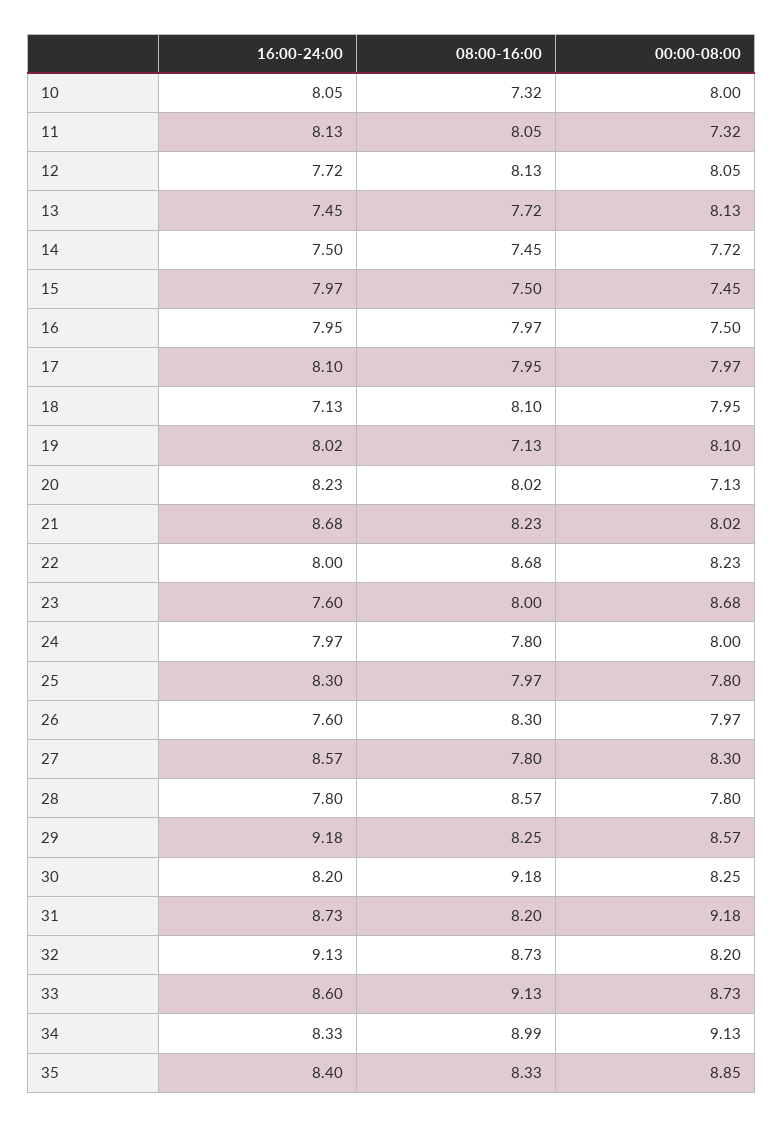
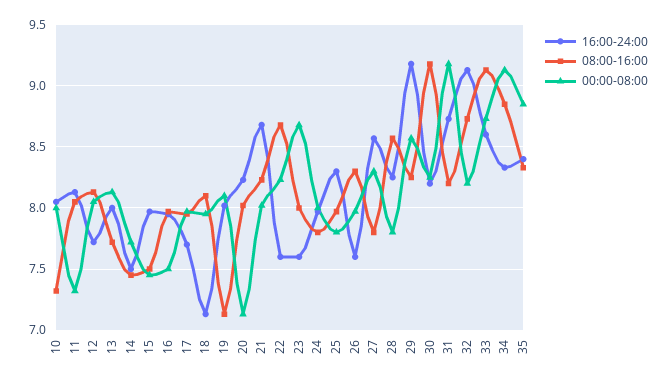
  {
    "16:00-24:00": {
      "10": 8.05,
      "11": 8.13,
      "12": 7.72,
-     "13": 7.45,
+     "13": 8,
      "14": 7.5,
      "15": 7.97,
      "16": 7.95,
-     "17": 8.1,
+     "17": 7.7,
      "18": 7.13,
      "19": 8.02,
      "20": 8.23,
      "21": 8.68,
-     "22": 8,
+     "22": 7.6,
      "23": 7.6,
      "24": 7.97,
      "25": 8.3,
      "26": 7.6,
      "27": 8.57,
-     "28": 7.8,
+     "28": 8.25,
      "29": 9.18,
      "30": 8.2,
      "31": 8.73,
      "32": 9.13,
      "33": 8.6,
      "34": 8.33,
      "35": 8.4
    },
    "08:00-16:00": {
      "10": 7.32,
      "11": 8.05,
      "12": 8.13,
      "13": 7.72,
      "14": 7.45,
      "15": 7.5,
      "16": 7.97,
      "17": 7.95,
      "18": 8.1,
      "19": 7.13,
      "20": 8.02,
      "21": 8.23,
      "22": 8.68,
      "23": 8,
      "24": 7.8,
      "25": 7.97,
      "26": 8.3,
      "27": 7.8,
      "28": 8.57,
      "29": 8.25,
      "30": 9.18,
      "31": 8.2,
      "32": 8.73,
      "33": 9.13,
-     "34": 8.99,
+     "34": 8.85,
      "35": 8.33
    },
    "00:00-08:00": {
      "10": 8,
      "11": 7.32,
      "12": 8.05,
      "13": 8.13,
      "14": 7.72,
      "15": 7.45,
      "16": 7.5,
      "17": 7.97,
      "18": 7.95,
      "19": 8.1,
      "20": 7.13,
      "21": 8.02,
      "22": 8.23,
      "23": 8.68,
      "24": 8,
      "25": 7.8,
      "26": 7.97,
      "27": 8.3,
      "28": 7.8,
      "29": 8.57,
      "30": 8.25,
      "31": 9.18,
      "32": 8.2,
      "33": 8.73,
      "34": 9.13,
      "35": 8.85
    }
  }

